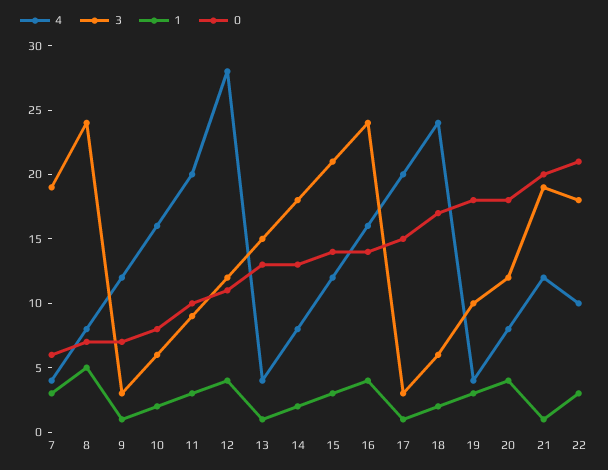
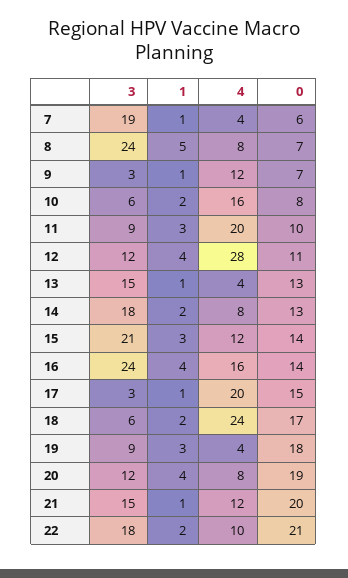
  {
    "4": {
      "7": 4,
      "8": 8,
      "9": 12,
      "10": 16,
      "11": 20,
      "12": 28,
      "13": 4,
      "14": 8,
      "15": 12,
      "16": 16,
      "17": 20,
      "18": 24,
      "19": 4,
      "20": 8,
      "21": 12,
      "22": 10
    },
    "3": {
      "7": 19,
      "8": 24,
      "9": 3,
      "10": 6,
      "11": 9,
      "12": 12,
      "13": 15,
      "14": 18,
      "15": 21,
      "16": 24,
      "17": 3,
      "18": 6,
-     "19": 10,
+     "19": 9,
      "20": 12,
-     "21": 19,
+     "21": 15,
      "22": 18
    },
    "1": {
-     "7": 3,
+     "7": 1,
      "8": 5,
      "9": 1,
      "10": 2,
      "11": 3,
      "12": 4,
      "13": 1,
      "14": 2,
      "15": 3,
      "16": 4,
      "17": 1,
      "18": 2,
      "19": 3,
      "20": 4,
      "21": 1,
-     "22": 3
+     "22": 2
    },
    "0": {
      "7": 6,
      "8": 7,
      "9": 7,
      "10": 8,
      "11": 10,
      "12": 11,
      "13": 13,
      "14": 13,
      "15": 14,
      "16": 14,
      "17": 15,
      "18": 17,
      "19": 18,
-     "20": 18,
+     "20": 19,
      "21": 20,
      "22": 21
    }
  }

